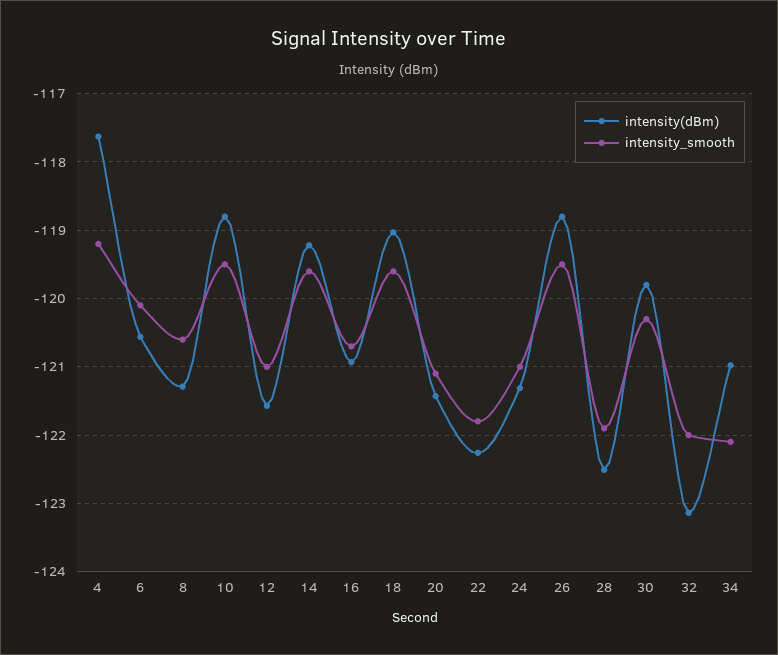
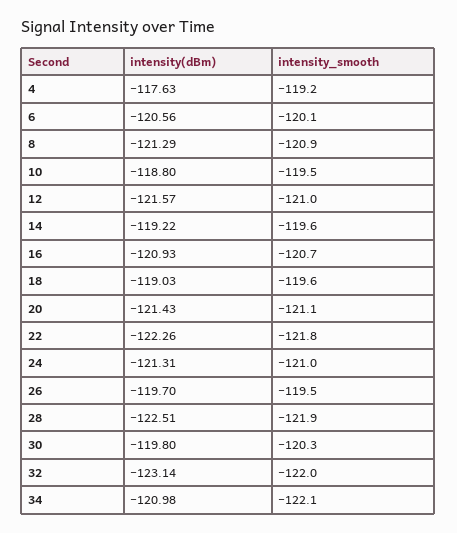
  {
    "intensity(dBm)": {
      "4": -117.63,
      "6": -120.56,
      "8": -121.29,
      "10": -118.8,
      "12": -121.57,
      "14": -119.22,
      "16": -120.93,
      "18": -119.03,
      "20": -121.43,
      "22": -122.26,
      "24": -121.31,
-     "26": -118.8,
+     "26": -119.7,
      "28": -122.51,
      "30": -119.8,
      "32": -123.14,
      "34": -120.98
    },
    "intensity_smooth": {
      "4": -119.2,
      "6": -120.1,
-     "8": -120.6,
+     "8": -120.9,
      "10": -119.5,
      "12": -121,
      "14": -119.6,
      "16": -120.7,
      "18": -119.6,
      "20": -121.1,
      "22": -121.8,
      "24": -121,
      "26": -119.5,
      "28": -121.9,
      "30": -120.3,
      "32": -122,
      "34": -122.1
    }
  }

